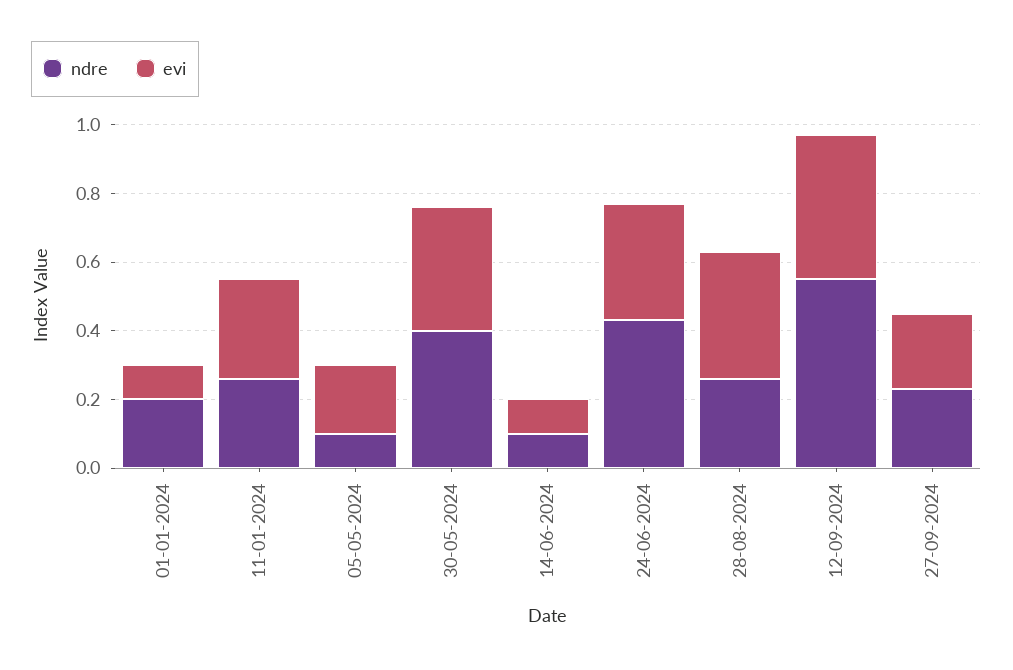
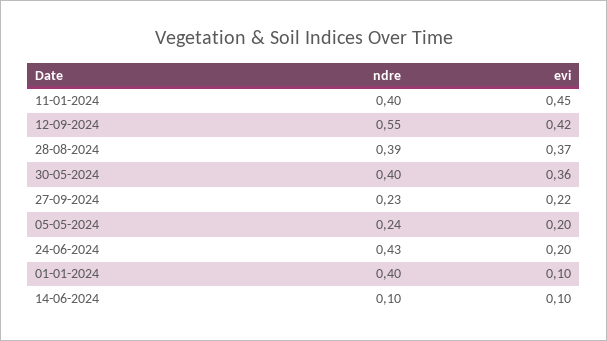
  {
    "ndre": {
-     "01-01-2024": 0.2,
+     "01-01-2024": 0.4,
-     "11-01-2024": 0.25,
+     "11-01-2024": 0.4,
-     "05-05-2024": 0.1,
+     "05-05-2024": 0.24,
      "30-05-2024": 0.4,
      "14-06-2024": 0.1,
      "24-06-2024": 0.43,
-     "28-08-2024": 0.25,
+     "28-08-2024": 0.39,
      "12-09-2024": 0.55,
      "27-09-2024": 0.23
    },
    "evi": {
      "01-01-2024": 0.1,
-     "11-01-2024": 0.3,
+     "11-01-2024": 0.45,
      "05-05-2024": 0.2,
      "30-05-2024": 0.36,
      "14-06-2024": 0.1,
-     "24-06-2024": 0.35,
+     "24-06-2024": 0.2,
      "28-08-2024": 0.37,
      "12-09-2024": 0.42,
      "27-09-2024": 0.22
    }
  }

